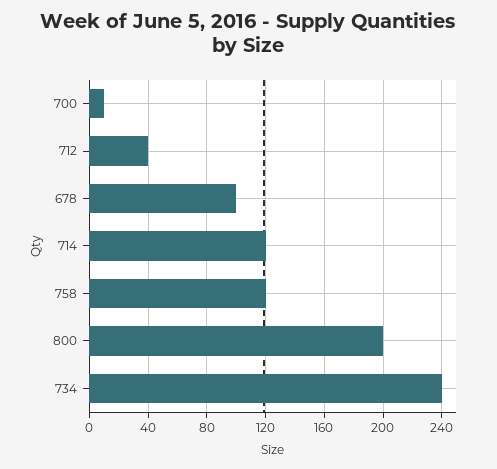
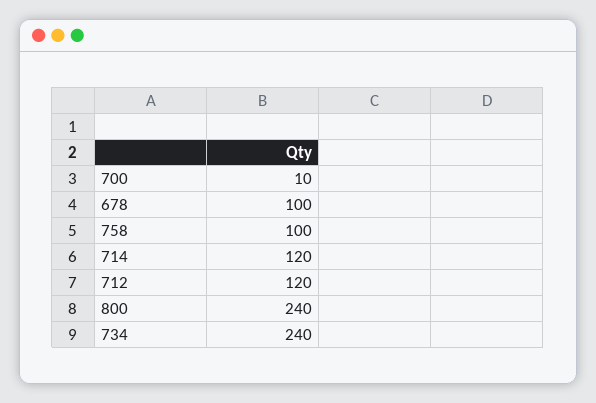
  {
    "700": 10,
-   "712": 40,
+   "712": 120,
    "678": 100,
    "714": 120,
-   "758": 120,
+   "758": 100,
-   "800": 200,
+   "800": 240,
    "734": 240
  }

